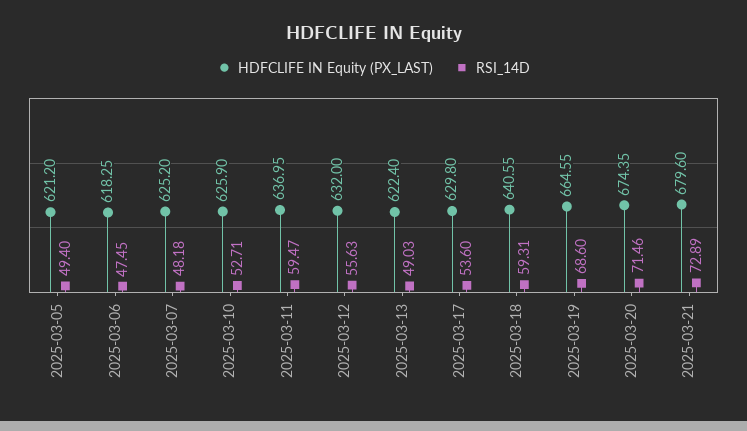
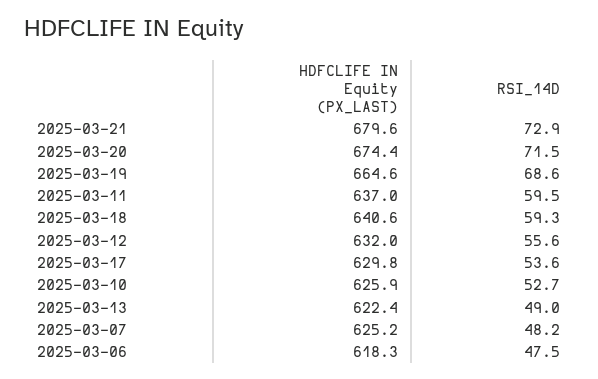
  {
    "HDFCLIFE IN Equity (PX_LAST)": {
-     "2025-03-05": 621.2,
      "2025-03-06": 618.25,
      "2025-03-07": 625.2,
      "2025-03-10": 625.9,
      "2025-03-11": 636.95,
      "2025-03-12": 632,
      "2025-03-13": 622.4,
      "2025-03-17": 629.8,
      "2025-03-18": 640.55,
      "2025-03-19": 664.55,
      "2025-03-20": 674.35,
      "2025-03-21": 679.6
    },
    "RSI_14D": {
-     "2025-03-05": 49.4,
      "2025-03-06": 47.45,
      "2025-03-07": 48.18,
      "2025-03-10": 52.71,
      "2025-03-11": 59.47,
      "2025-03-12": 55.63,
      "2025-03-13": 49.03,
      "2025-03-17": 53.6,
      "2025-03-18": 59.31,
      "2025-03-19": 68.6,
      "2025-03-20": 71.46,
      "2025-03-21": 72.89
    }
  }

